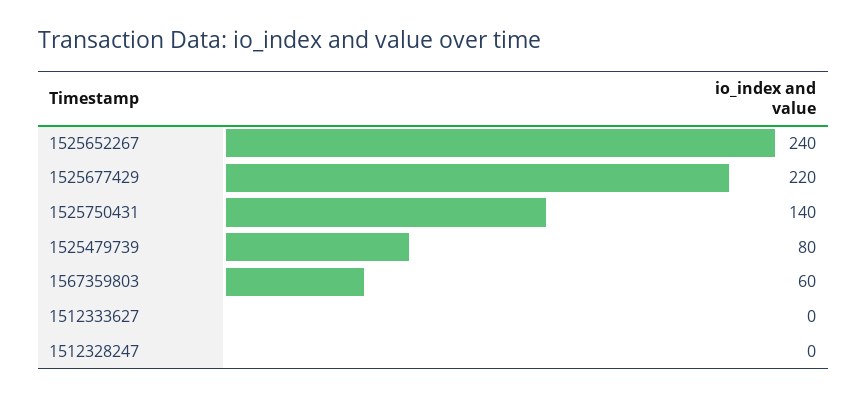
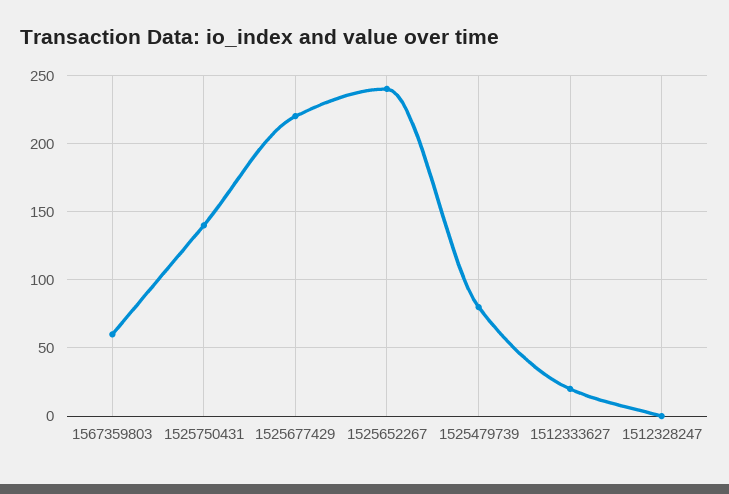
  {
    "1525652267": 240,
    "1525677429": 220,
    "1525750431": 140,
    "1525479739": 80,
    "1567359803": 60,
-   "1512333627": 0,
+   "1512333627": 20,
    "1512328247": 0
  }

